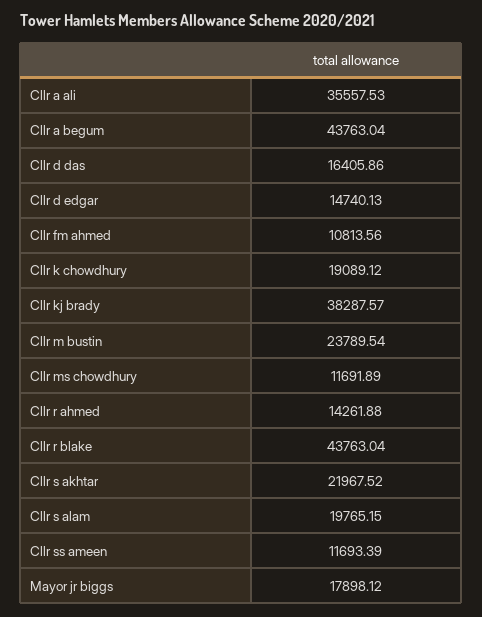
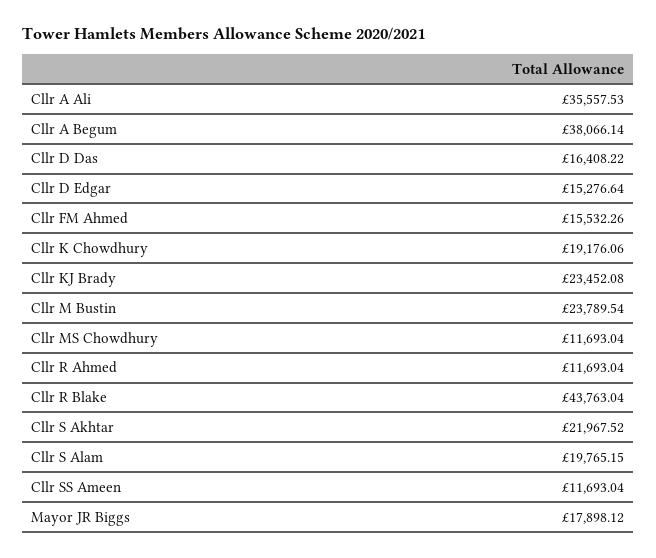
  {
    "Cllr a ali": 35557.53,
-   "Cllr a begum": 43763.04,
+   "Cllr a begum": 38066.14,
-   "Cllr d das": 16405.86,
+   "Cllr d das": 16408.22,
-   "Cllr d edgar": 14740.13,
+   "Cllr d edgar": 15276.64,
-   "Cllr fm ahmed": 10813.56,
+   "Cllr fm ahmed": 15532.26,
-   "Cllr k chowdhury": 19089.12,
+   "Cllr k chowdhury": 19176.06,
-   "Cllr kj brady": 38287.57,
+   "Cllr kj brady": 23452.08,
    "Cllr m bustin": 23789.54,
-   "Cllr ms chowdhury": 11691.89,
+   "Cllr ms chowdhury": 11693.04,
-   "Cllr r ahmed": 14261.88,
+   "Cllr r ahmed": 11693.04,
    "Cllr r blake": 43763.04,
    "Cllr s akhtar": 21967.52,
    "Cllr s alam": 19765.15,
-   "Cllr ss ameen": 11693.39,
+   "Cllr ss ameen": 11693.04,
    "Mayor jr biggs": 17898.12
  }

